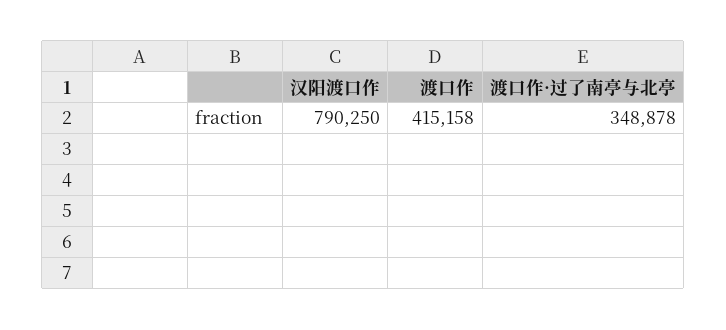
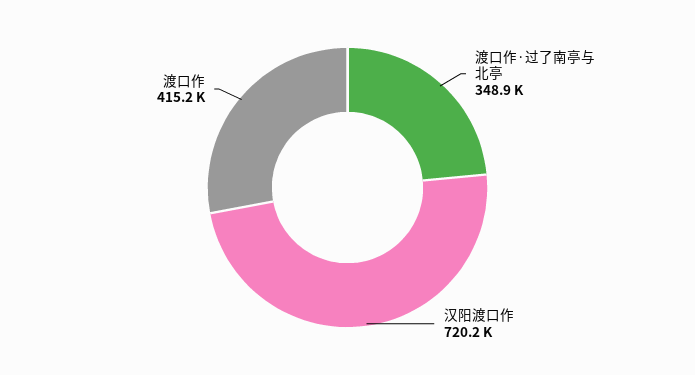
  {
-   "汉阳渡口作": 790250,
+   "汉阳渡口作": 720200,
    "渡口作": 415158,
    "渡口作·过了南亭与北亭": 348878
  }

